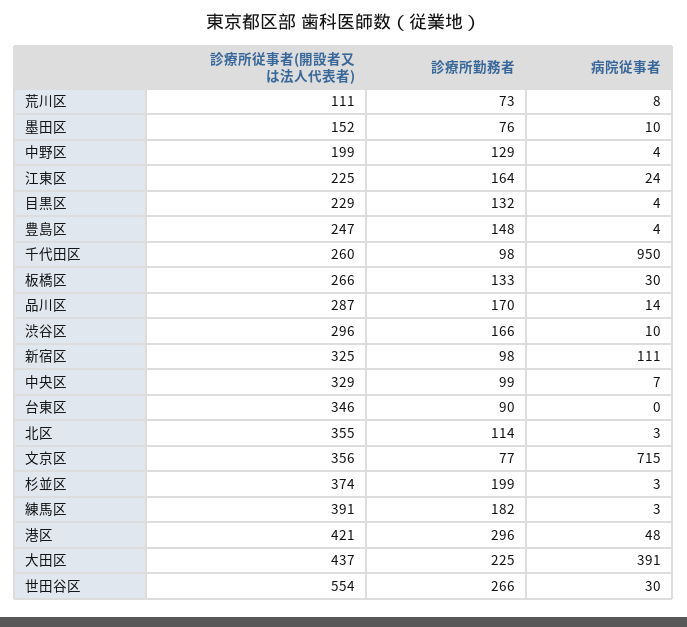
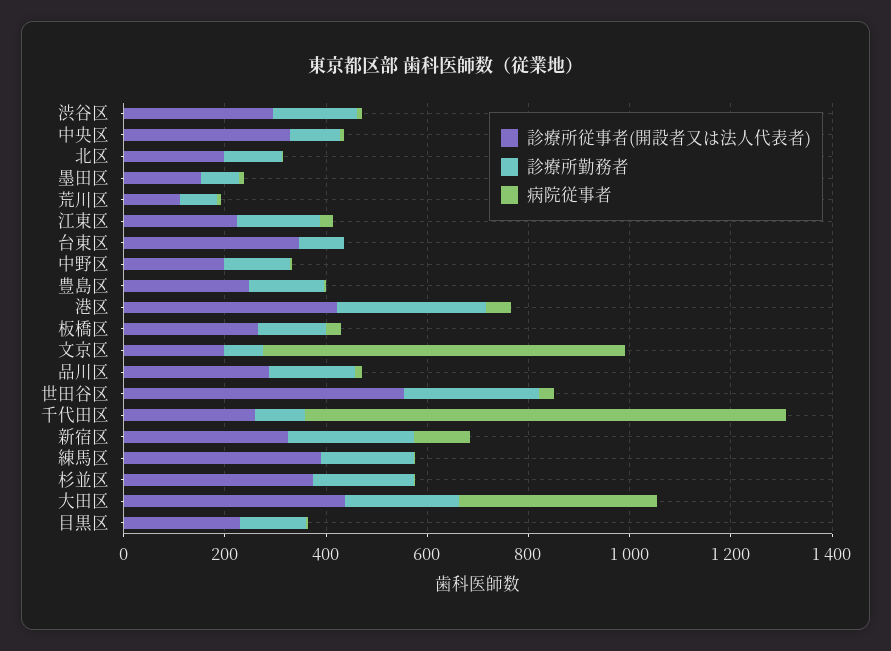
  {
    "診療所従事者(開設者又は法人代表者)": {
      "荒川区": 111,
      "墨田区": 152,
      "中野区": 199,
      "江東区": 225,
      "目黒区": 229,
      "豊島区": 247,
      "千代田区": 260,
      "板橋区": 266,
      "品川区": 287,
      "渋谷区": 296,
      "新宿区": 325,
      "中央区": 329,
      "台東区": 346,
-     "北区": 355,
+     "北区": 200,
-     "文京区": 356,
+     "文京区": 200,
      "杉並区": 374,
      "練馬区": 391,
      "港区": 421,
      "大田区": 437,
      "世田谷区": 554
    },
    "診療所勤務者": {
      "荒川区": 73,
      "墨田区": 76,
      "中野区": 129,
      "江東区": 164,
      "目黒区": 132,
      "豊島区": 148,
      "千代田区": 98,
      "板橋区": 133,
      "品川区": 170,
      "渋谷区": 166,
-     "新宿区": 98,
+     "新宿区": 250,
      "中央区": 99,
      "台東区": 90,
      "北区": 114,
      "文京区": 77,
      "杉並区": 199,
      "練馬区": 182,
      "港区": 296,
      "大田区": 225,
      "世田谷区": 266
    },
    "病院従事者": {
      "荒川区": 8,
      "墨田区": 10,
      "中野区": 4,
      "江東区": 24,
      "目黒区": 4,
      "豊島区": 4,
      "千代田区": 950,
      "板橋区": 30,
      "品川区": 14,
      "渋谷区": 10,
      "新宿区": 111,
      "中央区": 7,
      "台東区": 0,
      "北区": 3,
      "文京区": 715,
      "杉並区": 3,
      "練馬区": 3,
      "港区": 48,
      "大田区": 391,
      "世田谷区": 30
    }
  }

